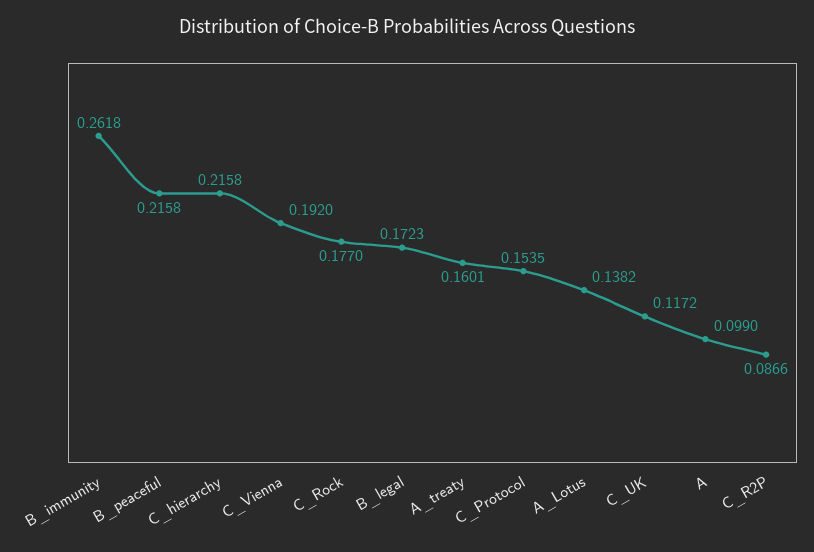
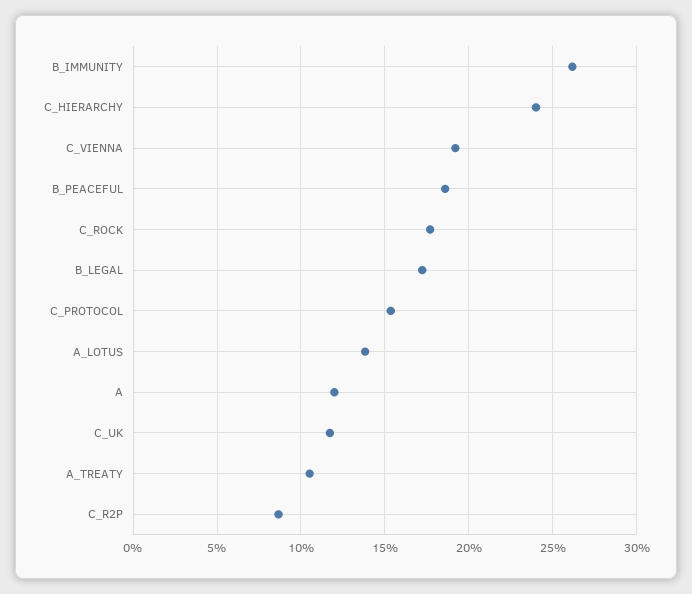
  {
    "B_immunity": 0.2618,
-   "B_peaceful": 0.2158,
+   "B_peaceful": 0.185,
-   "C_hierarchy": 0.2158,
+   "C_hierarchy": 0.24,
    "C_Vienna": 0.192,
    "C_Rock": 0.177,
    "B_legal": 0.1723,
-   "A_treaty": 0.1601,
+   "A_treaty": 0.105,
    "C_Protocol": 0.1535,
    "A_Lotus": 0.1382,
    "C_UK": 0.1172,
-   "A": 0.099,
+   "A": 0.12,
    "C_R2P": 0.0866
  }

